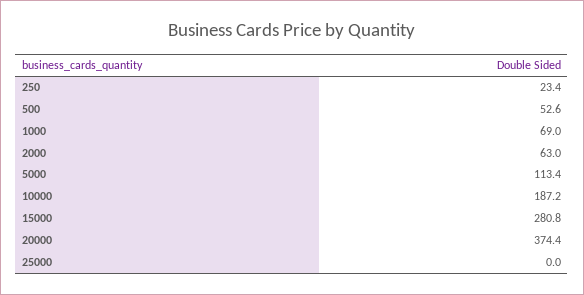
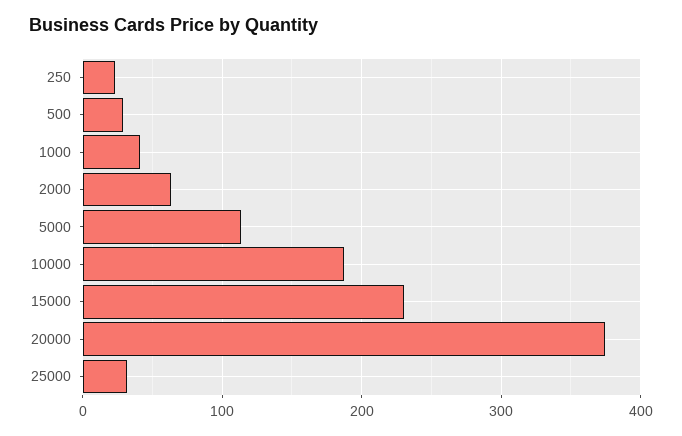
  {
    "250": 23.4,
-   "500": 52.6,
+   "500": 30,
-   "1000": 69,
+   "1000": 40,
    "2000": 63,
    "5000": 113.4,
    "10000": 187.2,
-   "15000": 280.8,
+   "15000": 230,
    "20000": 374.4,
-   "25000": 0
+   "25000": 30
  }

